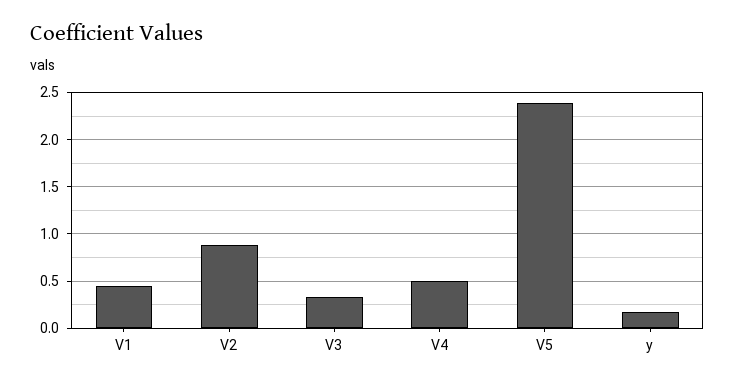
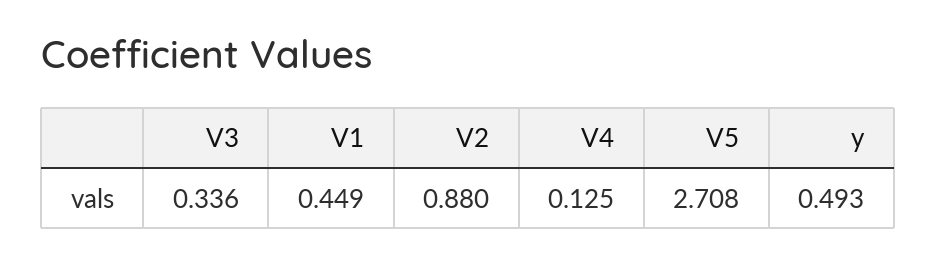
  {
    "V1": 0.449,
    "V2": 0.88,
    "V3": 0.336,
-   "V4": 0.5,
+   "V4": 0.125,
-   "V5": 2.4,
+   "V5": 2.708,
-   "y": 0.2
+   "y": 0.493
  }

